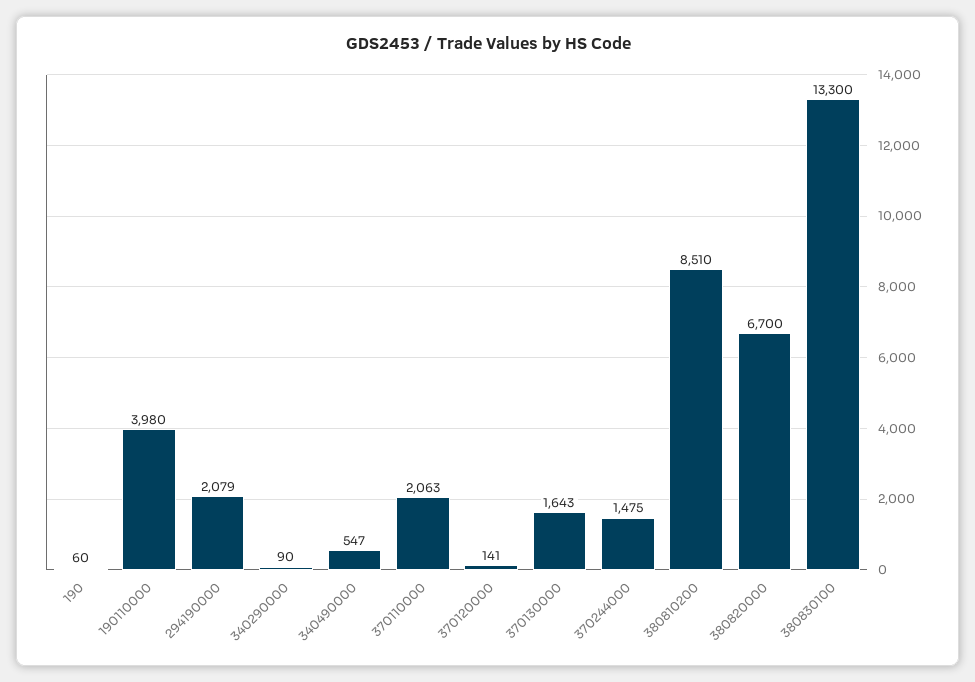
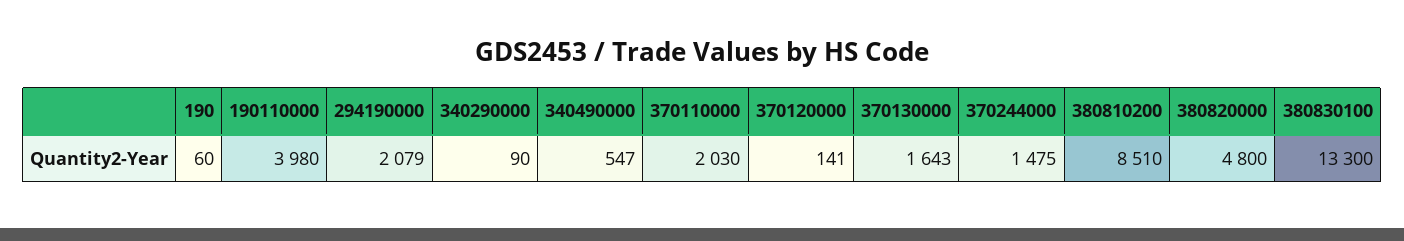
  {
    "190": 60,
    "190110000": 3980,
    "294190000": 2079,
    "340290000": 90,
    "340490000": 547,
-   "370110000": 2063,
+   "370110000": 2030,
    "370120000": 141,
    "370130000": 1643,
    "370244000": 1475,
    "380810200": 8510,
-   "380820000": 6700,
+   "380820000": 4800,
    "380830100": 13300
  }

